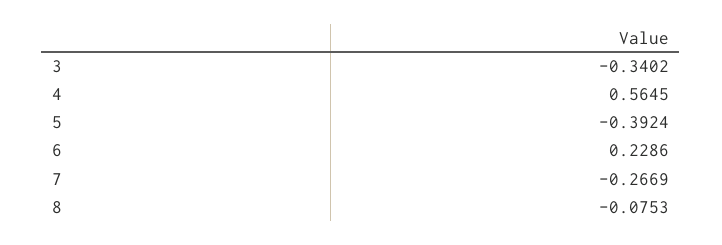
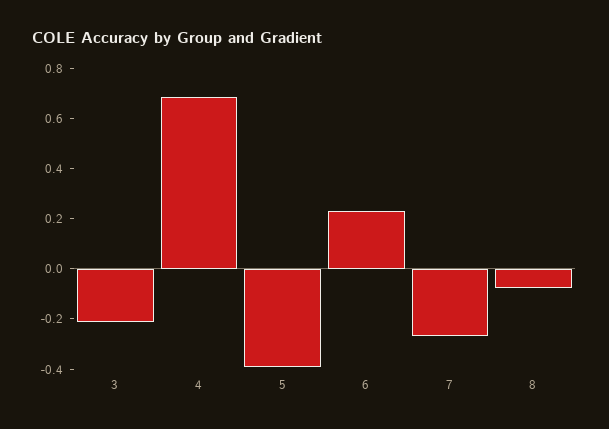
  {
-   "3": -0.3402,
+   "3": -0.2,
-   "4": 0.5645,
+   "4": 0.7,
    "5": -0.3924,
    "6": 0.2286,
    "7": -0.2669,
    "8": -0.0753
  }

